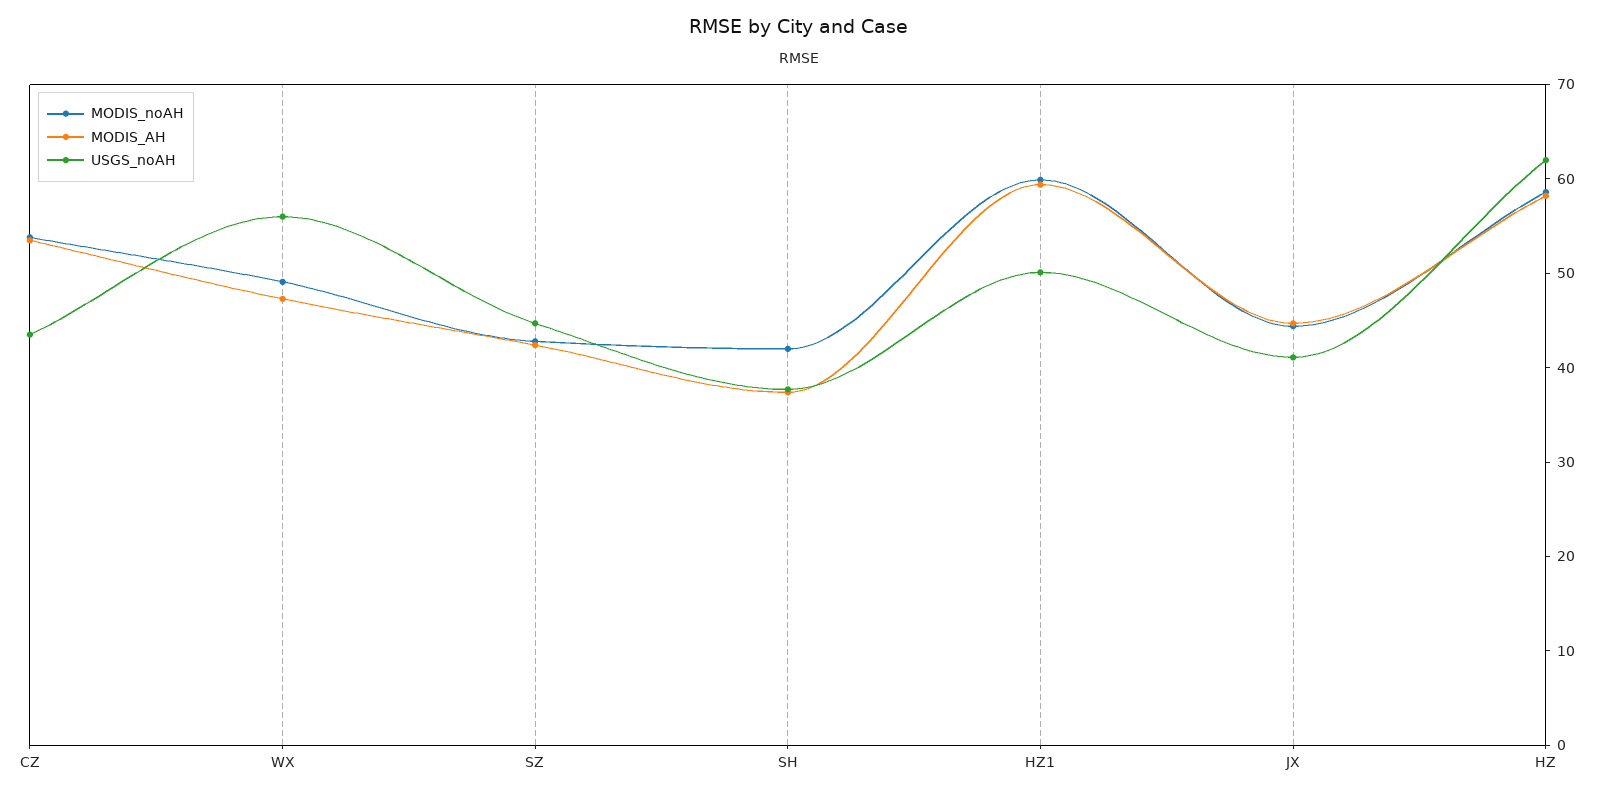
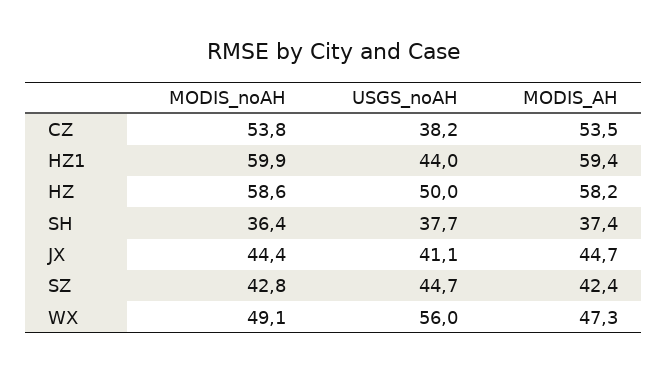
  {
    "MODIS_noAH": {
      "CZ": 53.8,
      "WX": 49.1,
      "SZ": 42.8,
-     "SH": 42,
+     "SH": 36.4,
      "HZ1": 59.9,
      "JX": 44.4,
      "HZ": 58.6
    },
    "MODIS_AH": {
      "CZ": 53.5,
      "WX": 47.3,
      "SZ": 42.4,
      "SH": 37.4,
      "HZ1": 59.4,
      "JX": 44.7,
      "HZ": 58.2
    },
    "USGS_noAH": {
-     "CZ": 44,
+     "CZ": 38.2,
      "WX": 56,
      "SZ": 44.7,
      "SH": 37.7,
-     "HZ1": 50,
+     "HZ1": 44,
      "JX": 41.1,
-     "HZ": 62
+     "HZ": 50
    }
  }

